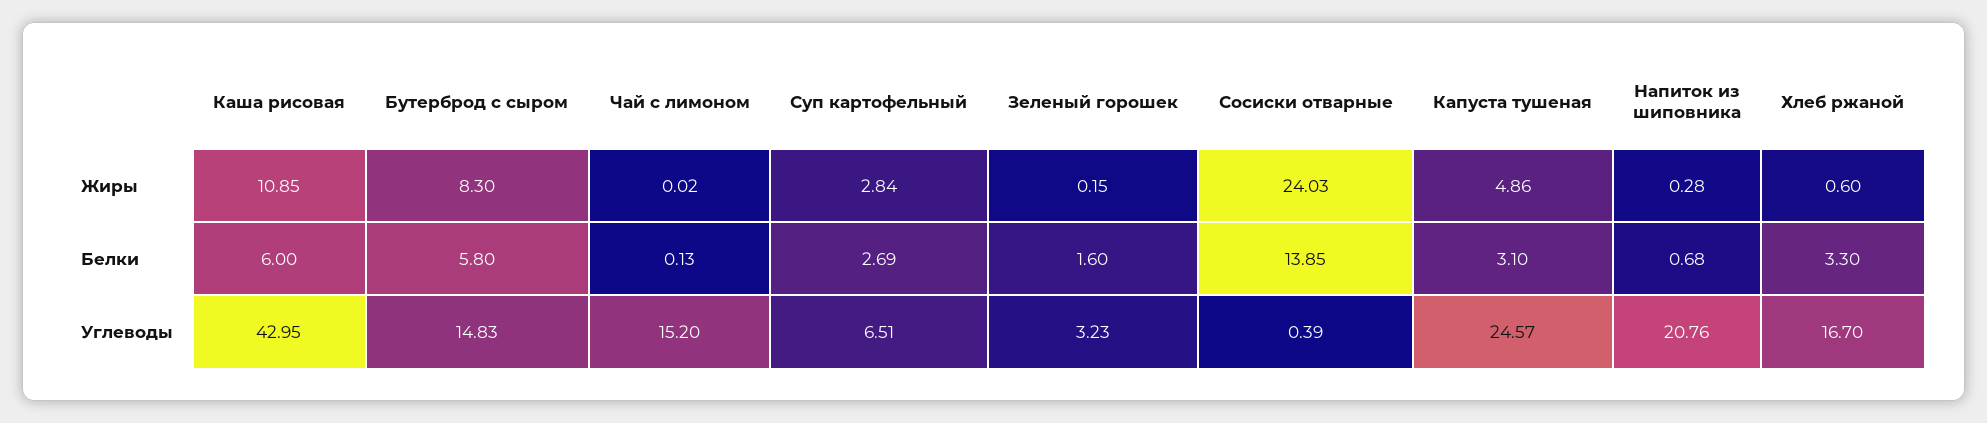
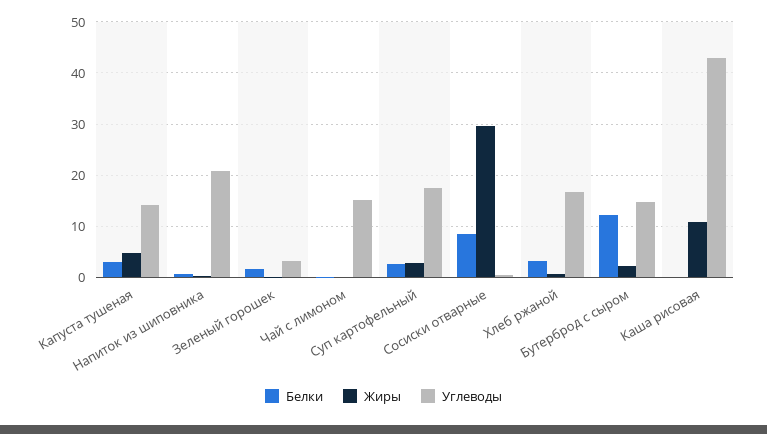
  {
    "Жиры": {
      "Каша рисовая": 10.85,
-     "Бутерброд с сыром": 8.3,
+     "Бутерброд с сыром": 2,
      "Чай с лимоном": 0.02,
      "Суп картофельный": 2.84,
      "Зеленый горошек": 0.15,
-     "Сосиски отварные": 24.03,
+     "Сосиски отварные": 30,
      "Капуста тушеная": 4.86,
      "Напиток из шиповника": 0.28,
      "Хлеб ржаной": 0.6
    },
    "Белки": {
-     "Каша рисовая": 6,
+     "Каша рисовая": 0,
-     "Бутерброд с сыром": 5.8,
+     "Бутерброд с сыром": 12,
      "Чай с лимоном": 0.13,
      "Суп картофельный": 2.69,
      "Зеленый горошек": 1.6,
-     "Сосиски отварные": 13.85,
+     "Сосиски отварные": 8,
      "Капуста тушеная": 3.1,
      "Напиток из шиповника": 0.68,
      "Хлеб ржаной": 3.3
    },
    "Углеводы": {
      "Каша рисовая": 42.95,
      "Бутерброд с сыром": 14.83,
      "Чай с лимоном": 15.2,
-     "Суп картофельный": 6.51,
+     "Суп картофельный": 18,
      "Зеленый горошек": 3.23,
      "Сосиски отварные": 0.39,
-     "Капуста тушеная": 24.57,
+     "Капуста тушеная": 14,
      "Напиток из шиповника": 20.76,
      "Хлеб ржаной": 16.7
    }
  }

